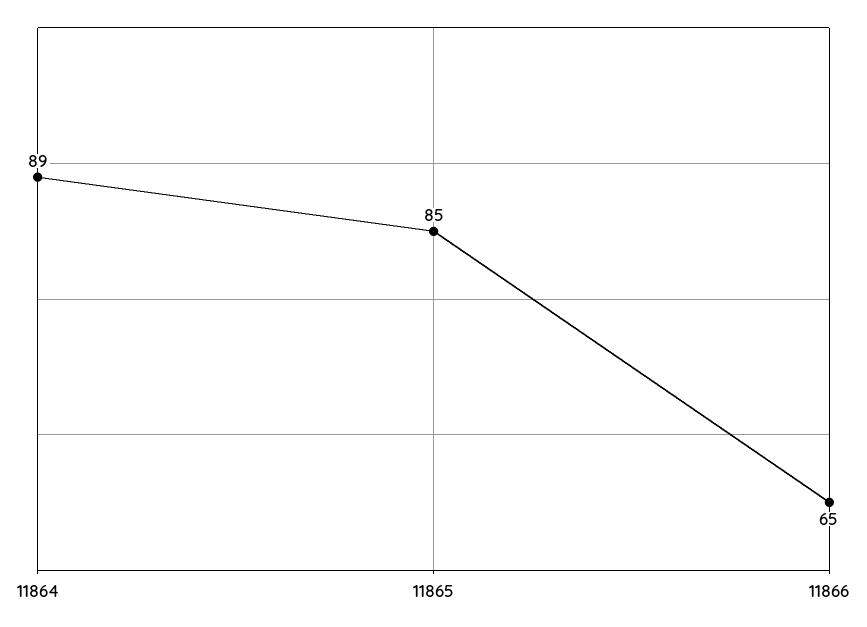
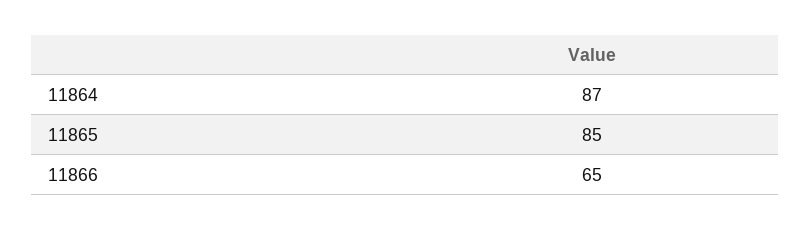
  {
-   "11864": 89,
+   "11864": 87,
    "11865": 85,
    "11866": 65
  }

